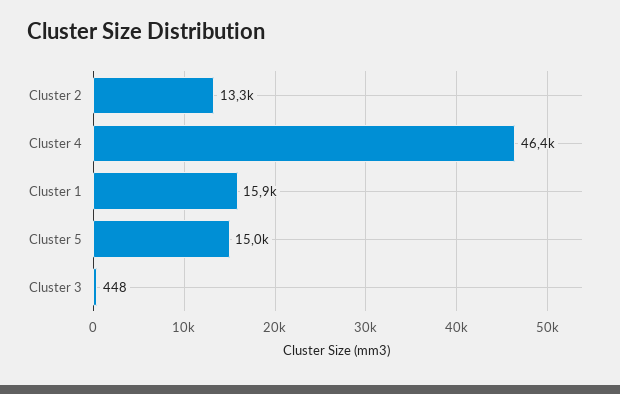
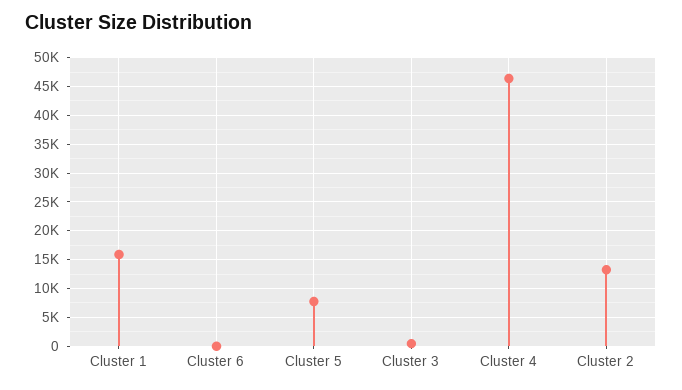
  {
    "Cluster 2": 13300,
    "Cluster 4": 46400,
    "Cluster 1": 15900,
-   "Cluster 5": 15000,
+   "Cluster 5": 7500,
-   "Cluster 3": 448
+   "Cluster 3": 448,
+   "Cluster 6": 0
  }

